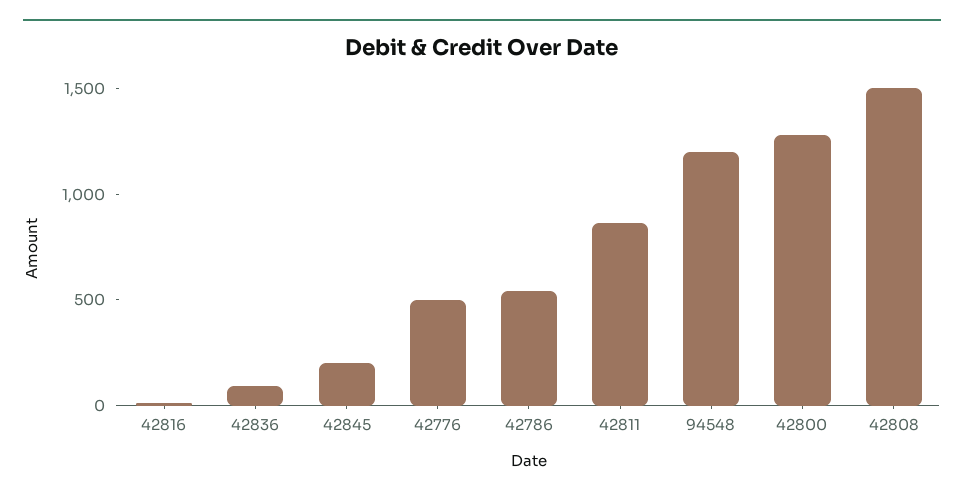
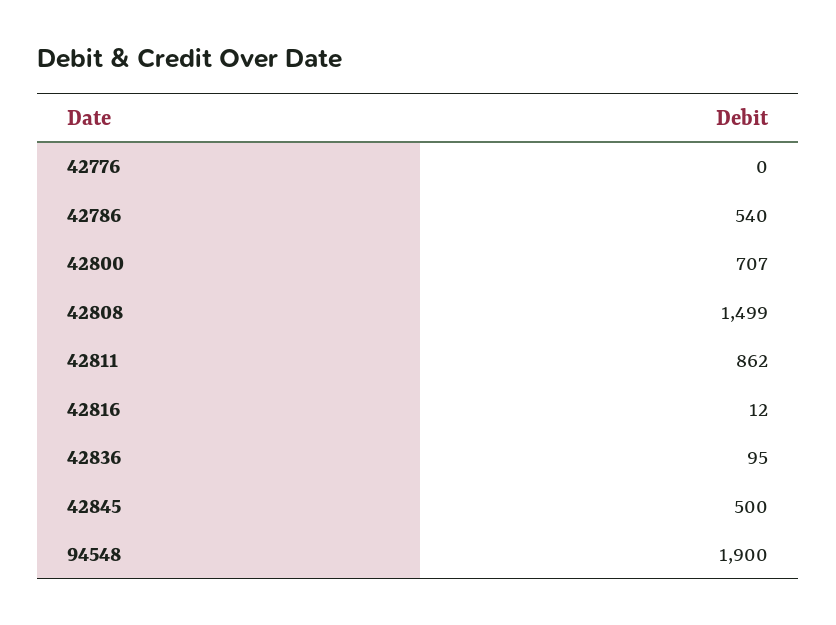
  {
    "42816": 12,
    "42836": 95,
-   "42845": 200,
+   "42845": 500,
-   "42776": 500,
+   "42776": 0,
    "42786": 540,
    "42811": 862,
-   "94548": 1200,
+   "94548": 1900,
-   "42800": 1300,
+   "42800": 707,
    "42808": 1499
  }

